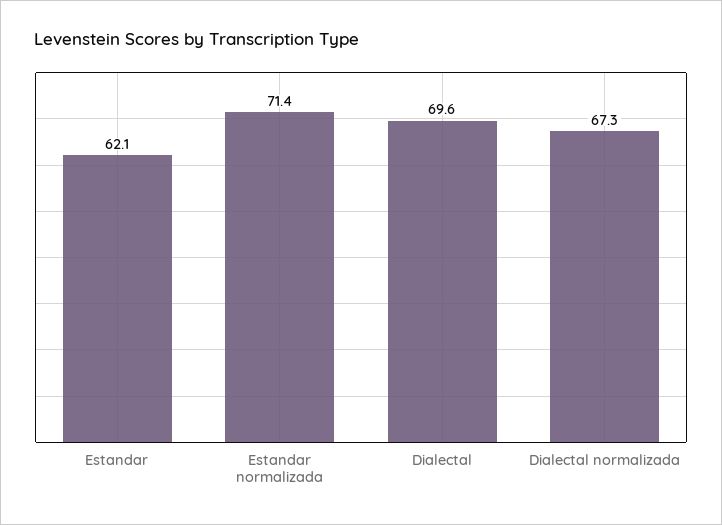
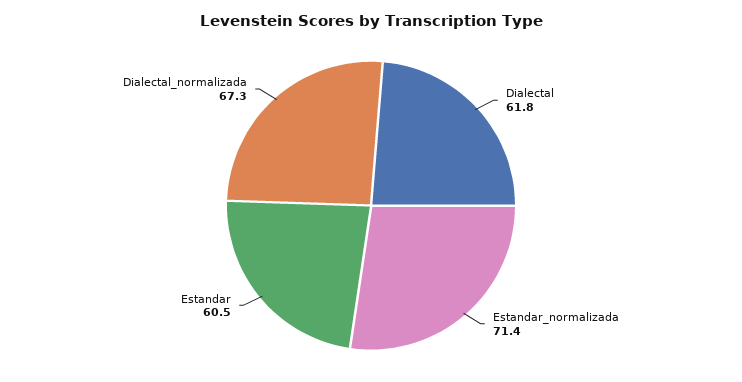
  {
-   "Estandar": 62.1,
+   "Estandar": 60.5,
    "Estandar normalizada": 71.4,
-   "Dialectal": 69.6,
+   "Dialectal": 61.8,
    "Dialectal normalizada": 67.3
  }

